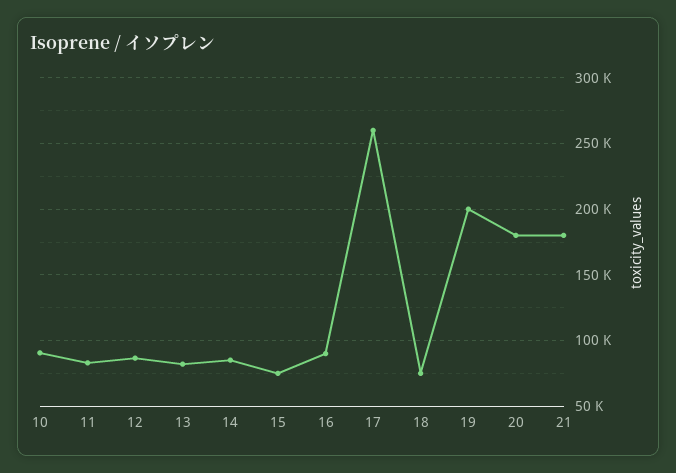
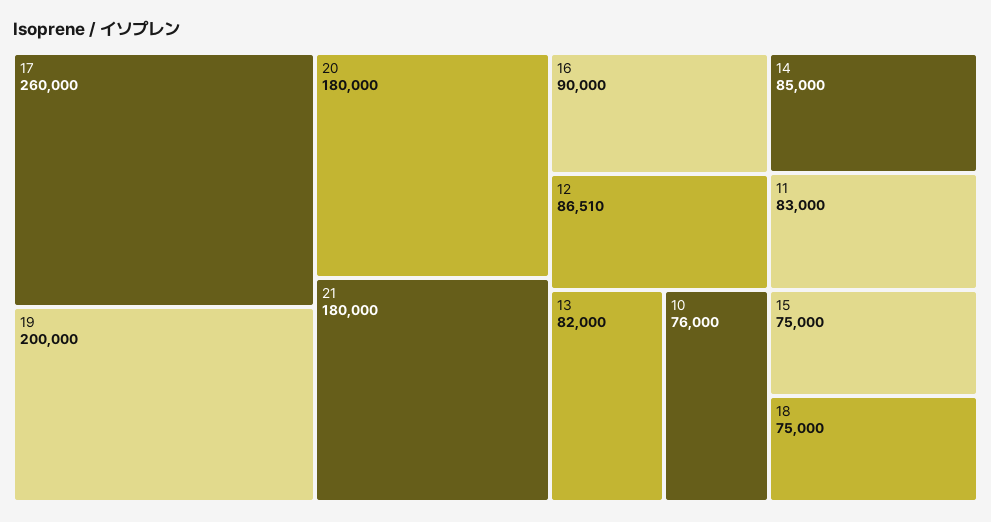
  {
-   "10": 90000,
+   "10": 76000,
    "11": 83000,
    "12": 86510,
    "13": 82000,
    "14": 85000,
    "15": 75000,
    "16": 90000,
    "17": 260000,
    "18": 75000,
    "19": 200000,
    "20": 180000,
    "21": 180000
  }

